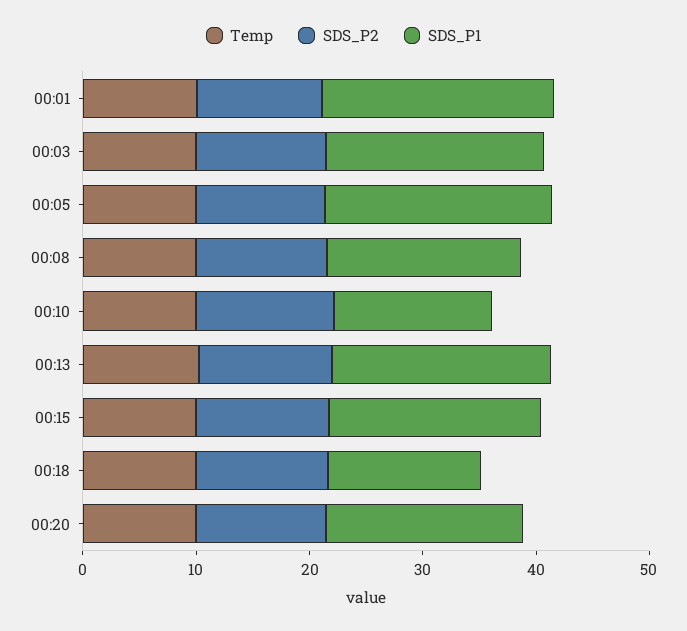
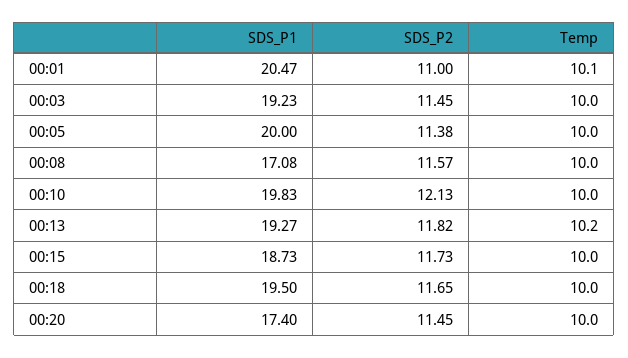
  {
    "Temp": {
      "00:01": 10.1,
      "00:03": 10,
      "00:05": 10,
      "00:08": 10,
      "00:10": 10,
      "00:13": 10.2,
      "00:15": 10,
      "00:18": 10,
      "00:20": 10
    },
    "SDS_P2": {
      "00:01": 11,
      "00:03": 11.45,
      "00:05": 11.38,
      "00:08": 11.57,
      "00:10": 12.13,
      "00:13": 11.82,
      "00:15": 11.73,
      "00:18": 11.65,
      "00:20": 11.45
    },
    "SDS_P1": {
      "00:01": 20.47,
      "00:03": 19.23,
      "00:05": 20,
      "00:08": 17.08,
-     "00:10": 14,
+     "00:10": 19.83,
      "00:13": 19.27,
      "00:15": 18.73,
-     "00:18": 14,
+     "00:18": 19.5,
      "00:20": 17.4
    }
  }

